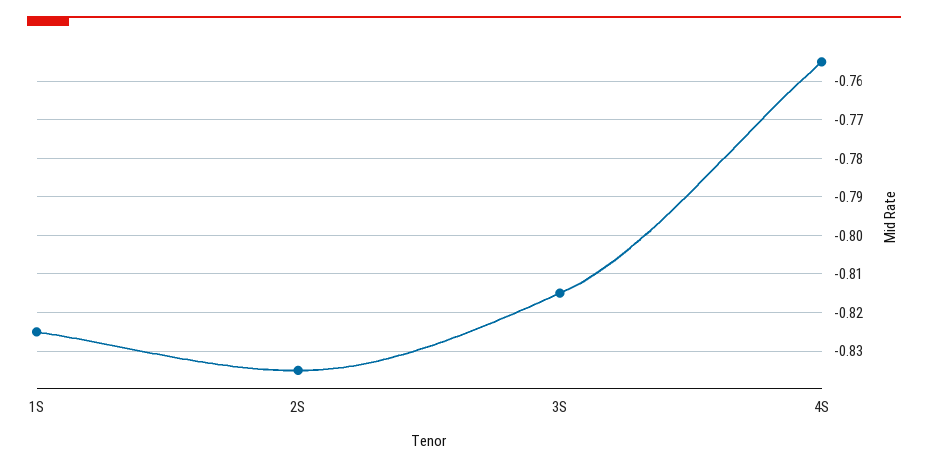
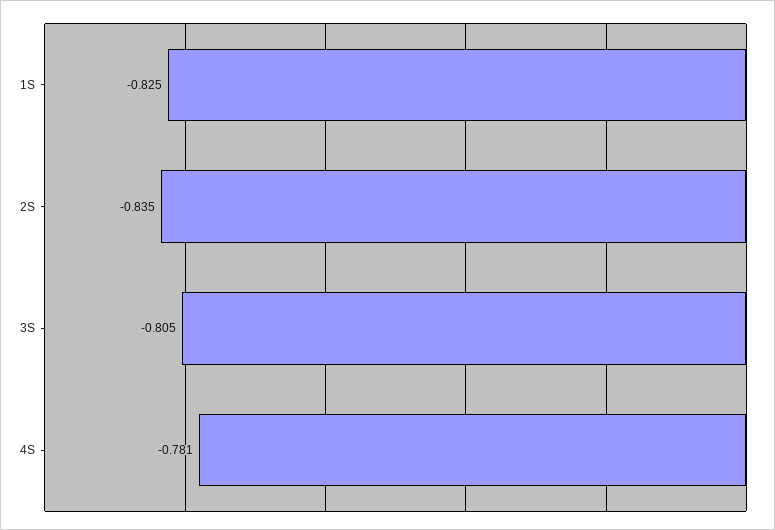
  {
    "1S": -0.825,
    "2S": -0.835,
-   "3S": -0.815,
+   "3S": -0.805,
-   "4S": -0.755
+   "4S": -0.781
  }

